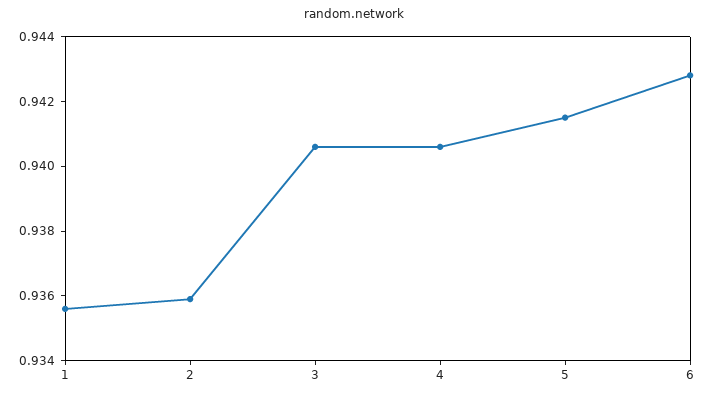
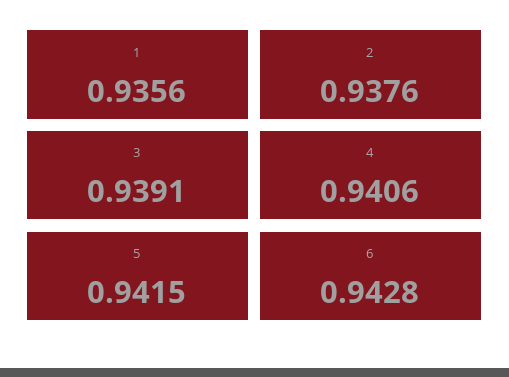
  {
    "1": 0.9356,
-   "2": 0.936,
+   "2": 0.9376,
-   "3": 0.9405,
+   "3": 0.9391,
    "4": 0.9406,
    "5": 0.9415,
    "6": 0.9428
  }

